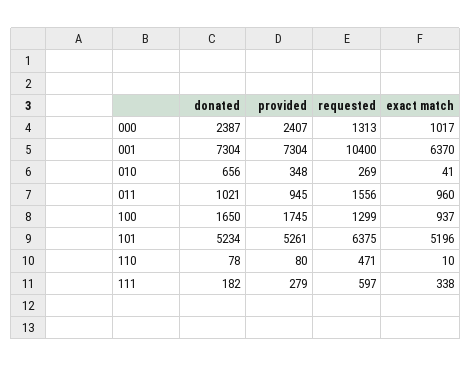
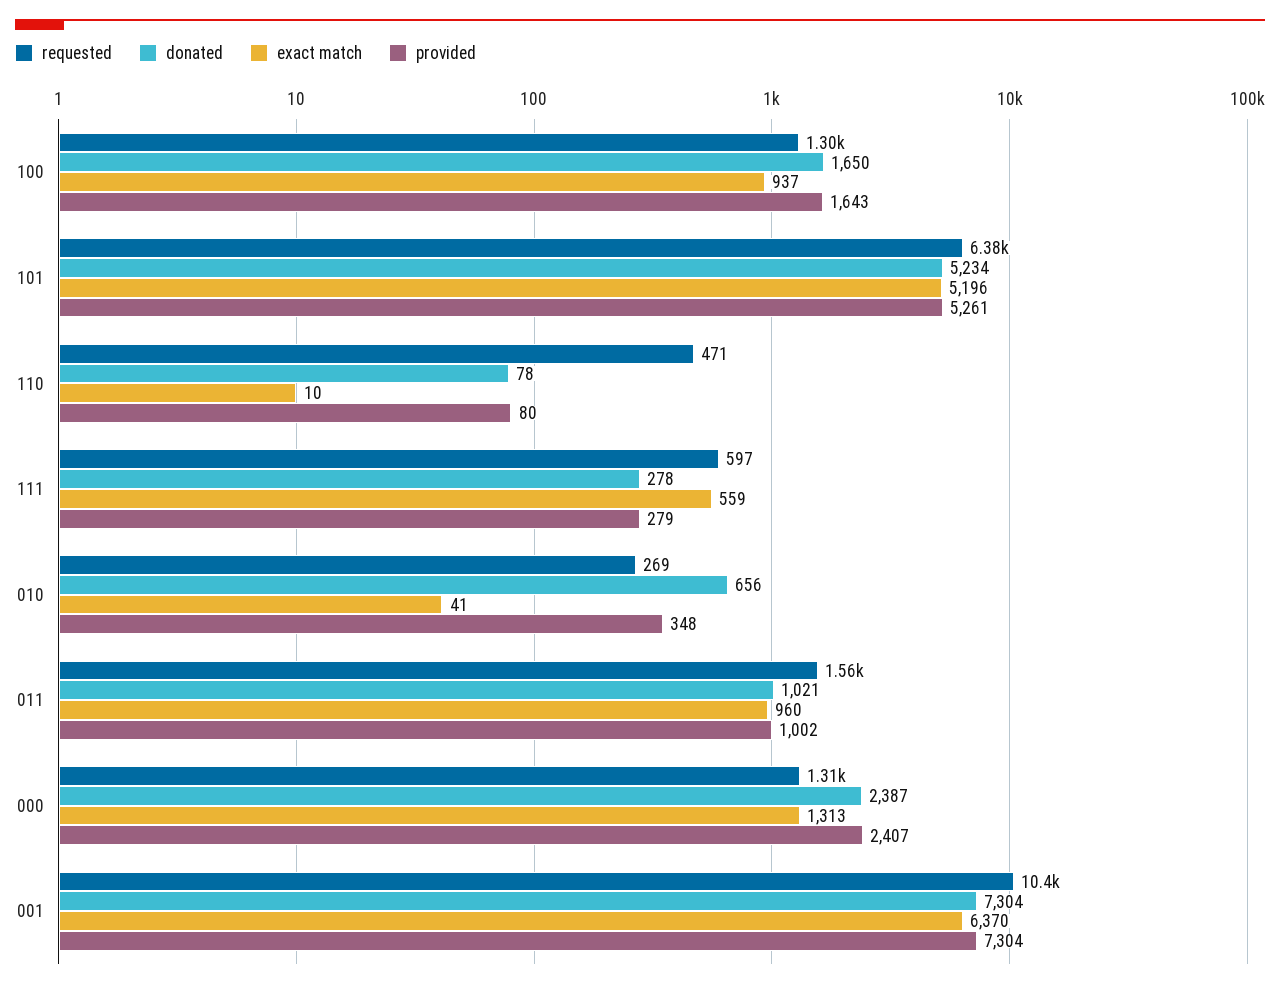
  {
    "donated": {
      "000": 2387,
      "001": 7304,
      "010": 656,
      "011": 1021,
      "100": 1650,
      "101": 5234,
      "110": 78,
-     "111": 182
+     "111": 278
    },
    "provided": {
      "000": 2407,
      "001": 7304,
      "010": 348,
-     "011": 945,
+     "011": 1002,
-     "100": 1745,
+     "100": 1643,
      "101": 5261,
      "110": 80,
      "111": 279
    },
    "requested": {
      "000": 1313,
      "001": 10400,
      "010": 269,
      "011": 1556,
      "100": 1299,
      "101": 6375,
      "110": 471,
      "111": 597
    },
    "exact match": {
-     "000": 1017,
+     "000": 1313,
      "001": 6370,
      "010": 41,
      "011": 960,
      "100": 937,
      "101": 5196,
      "110": 10,
-     "111": 338
+     "111": 559
    }
  }

